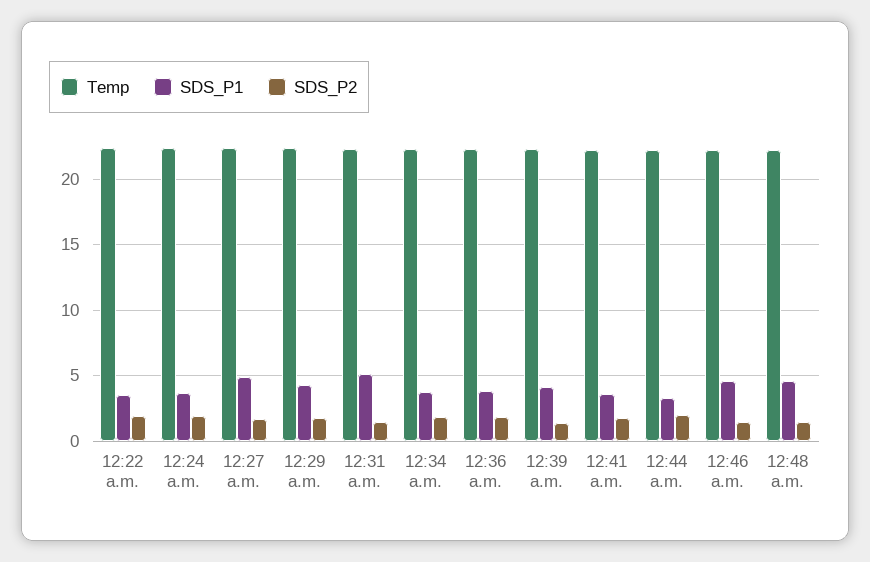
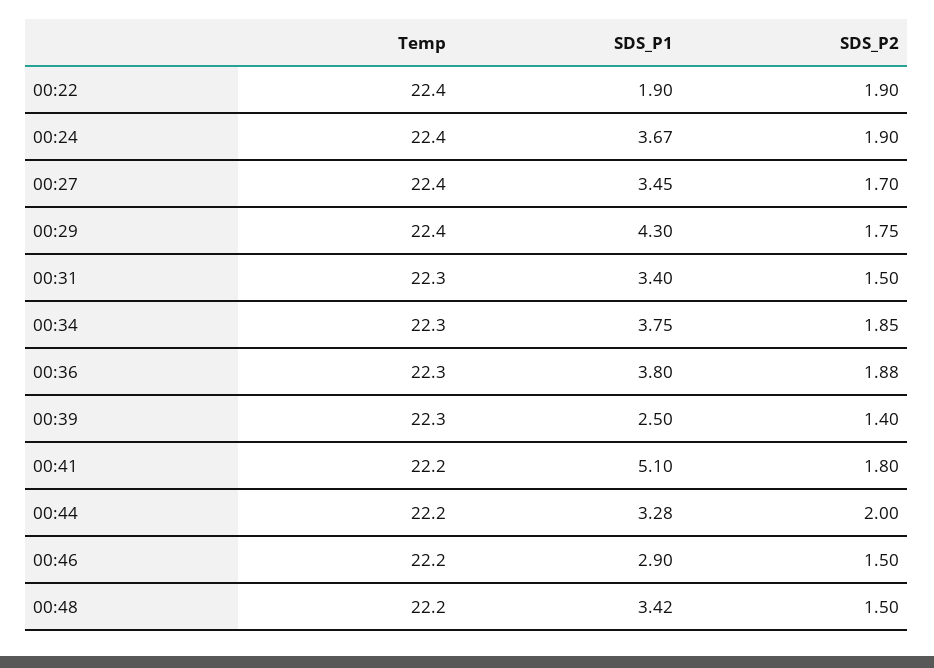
  {
    "Temp": {
      "12:22 a.m.": 22.4,
      "12:24 a.m.": 22.4,
      "12:27 a.m.": 22.4,
      "12:29 a.m.": 22.4,
      "12:31 a.m.": 22.3,
      "12:34 a.m.": 22.3,
      "12:36 a.m.": 22.3,
      "12:39 a.m.": 22.3,
      "12:41 a.m.": 22.2,
      "12:44 a.m.": 22.2,
      "12:46 a.m.": 22.2,
      "12:48 a.m.": 22.2
    },
    "SDS_P1": {
-     "12:22 a.m.": 3.5,
+     "12:22 a.m.": 1.9,
      "12:24 a.m.": 3.67,
-     "12:27 a.m.": 5,
+     "12:27 a.m.": 3.45,
      "12:29 a.m.": 4.3,
-     "12:31 a.m.": 5,
+     "12:31 a.m.": 3.4,
      "12:34 a.m.": 3.75,
      "12:36 a.m.": 3.8,
-     "12:39 a.m.": 4,
+     "12:39 a.m.": 2.5,
-     "12:41 a.m.": 3.5,
+     "12:41 a.m.": 5.1,
      "12:44 a.m.": 3.28,
-     "12:46 a.m.": 4.5,
+     "12:46 a.m.": 2.9,
-     "12:48 a.m.": 4.5
+     "12:48 a.m.": 3.42
    },
    "SDS_P2": {
      "12:22 a.m.": 1.9,
      "12:24 a.m.": 1.9,
      "12:27 a.m.": 1.7,
      "12:29 a.m.": 1.75,
      "12:31 a.m.": 1.5,
      "12:34 a.m.": 1.85,
      "12:36 a.m.": 1.88,
      "12:39 a.m.": 1.4,
      "12:41 a.m.": 1.8,
      "12:44 a.m.": 2,
      "12:46 a.m.": 1.5,
      "12:48 a.m.": 1.5
    }
  }

